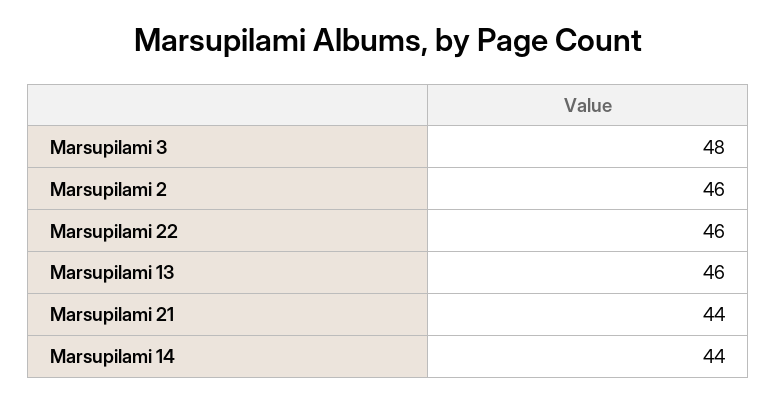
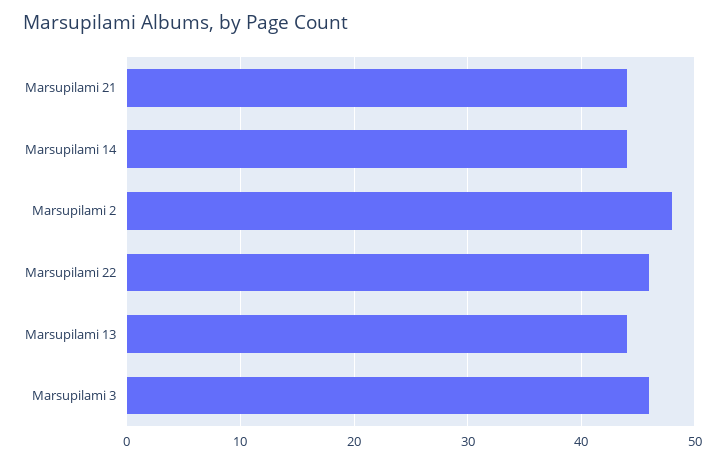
  {
-   "Marsupilami 3": 48,
+   "Marsupilami 3": 46,
-   "Marsupilami 2": 46,
+   "Marsupilami 2": 48,
    "Marsupilami 22": 46,
-   "Marsupilami 13": 46,
+   "Marsupilami 13": 44,
    "Marsupilami 21": 44,
    "Marsupilami 14": 44
  }

